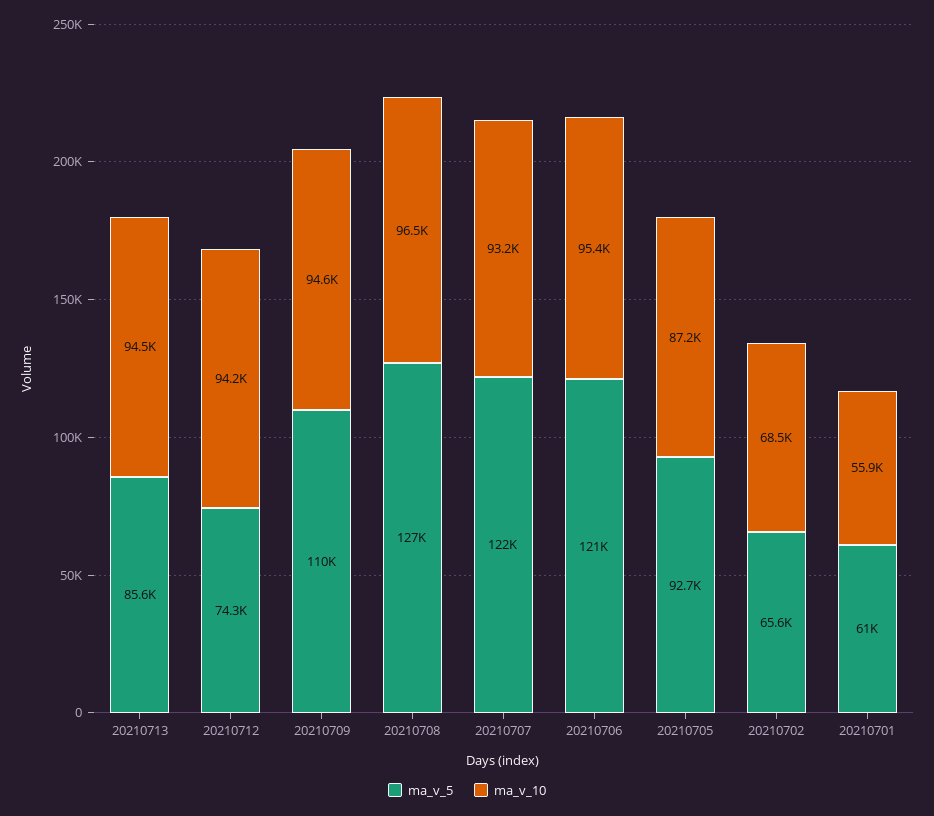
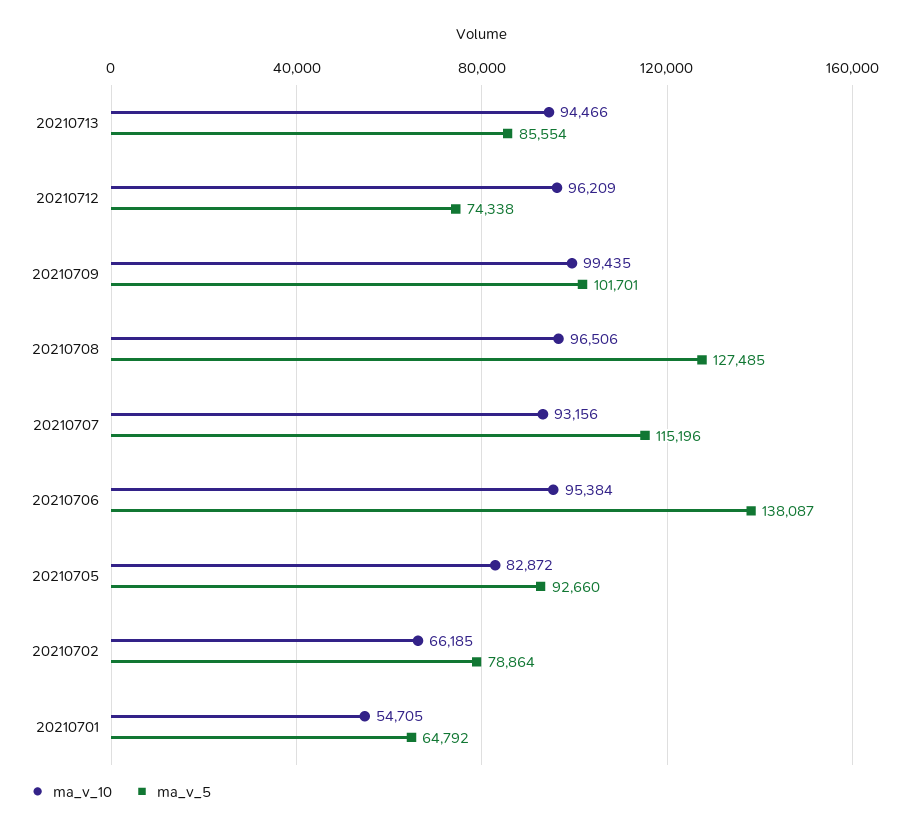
  {
    "ma_v_5": {
      "20210713": 85554,
      "20210712": 74338,
-     "20210709": 110000,
+     "20210709": 101701,
      "20210708": 127485,
-     "20210707": 122000,
+     "20210707": 115196,
-     "20210706": 121000,
+     "20210706": 138087,
      "20210705": 92660,
-     "20210702": 65600,
+     "20210702": 78864,
-     "20210701": 61000
+     "20210701": 64792
    },
    "ma_v_10": {
      "20210713": 94466,
-     "20210712": 94200,
+     "20210712": 96209,
-     "20210709": 94600,
+     "20210709": 99435,
      "20210708": 96506,
      "20210707": 93156,
      "20210706": 95384,
-     "20210705": 87200,
+     "20210705": 82872,
-     "20210702": 68500,
+     "20210702": 66185,
-     "20210701": 55900
+     "20210701": 54705
    }
  }

